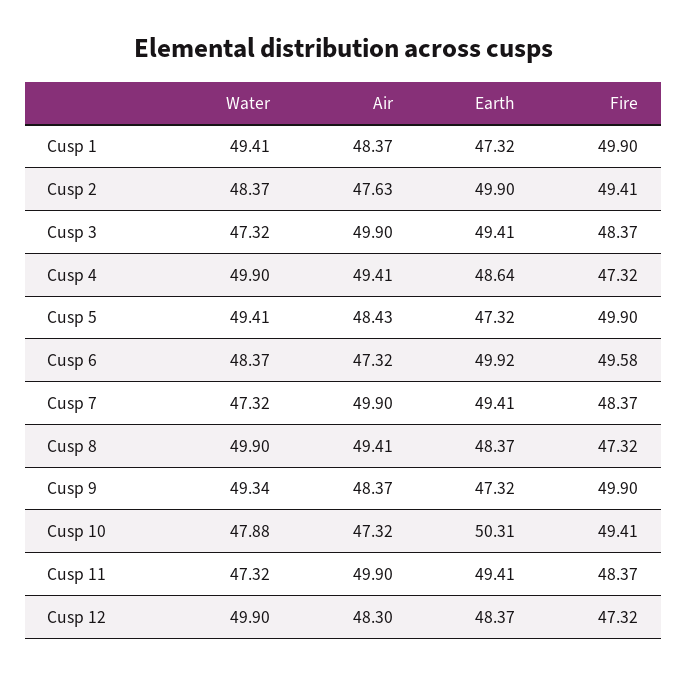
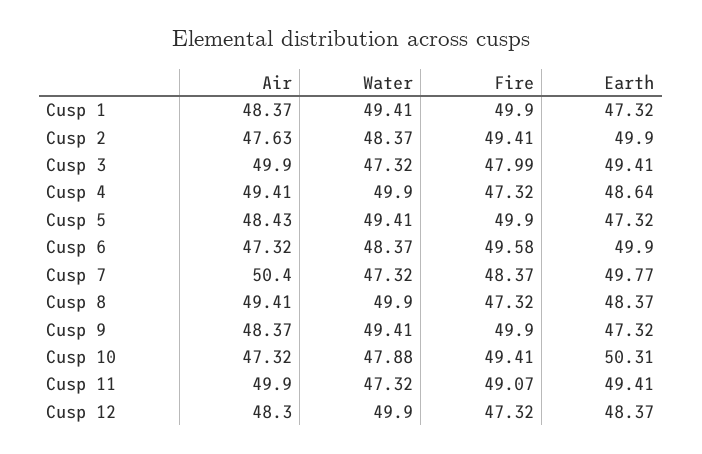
  {
    "Water": {
      "Cusp 1": 49.41,
      "Cusp 2": 48.37,
      "Cusp 3": 47.32,
      "Cusp 4": 49.9,
      "Cusp 5": 49.41,
      "Cusp 6": 48.37,
      "Cusp 7": 47.32,
      "Cusp 8": 49.9,
-     "Cusp 9": 49.34,
+     "Cusp 9": 49.41,
      "Cusp 10": 47.88,
      "Cusp 11": 47.32,
      "Cusp 12": 49.9
    },
    "Air": {
      "Cusp 1": 48.37,
      "Cusp 2": 47.63,
      "Cusp 3": 49.9,
      "Cusp 4": 49.41,
      "Cusp 5": 48.43,
      "Cusp 6": 47.32,
-     "Cusp 7": 49.9,
+     "Cusp 7": 50.4,
      "Cusp 8": 49.41,
      "Cusp 9": 48.37,
      "Cusp 10": 47.32,
      "Cusp 11": 49.9,
      "Cusp 12": 48.3
    },
    "Earth": {
      "Cusp 1": 47.32,
      "Cusp 2": 49.9,
      "Cusp 3": 49.41,
      "Cusp 4": 48.64,
      "Cusp 5": 47.32,
-     "Cusp 6": 49.92,
+     "Cusp 6": 49.9,
-     "Cusp 7": 49.41,
+     "Cusp 7": 49.77,
      "Cusp 8": 48.37,
      "Cusp 9": 47.32,
      "Cusp 10": 50.31,
      "Cusp 11": 49.41,
      "Cusp 12": 48.37
    },
    "Fire": {
      "Cusp 1": 49.9,
      "Cusp 2": 49.41,
-     "Cusp 3": 48.37,
+     "Cusp 3": 47.99,
      "Cusp 4": 47.32,
      "Cusp 5": 49.9,
      "Cusp 6": 49.58,
      "Cusp 7": 48.37,
      "Cusp 8": 47.32,
      "Cusp 9": 49.9,
      "Cusp 10": 49.41,
-     "Cusp 11": 48.37,
+     "Cusp 11": 49.07,
      "Cusp 12": 47.32
    }
  }

